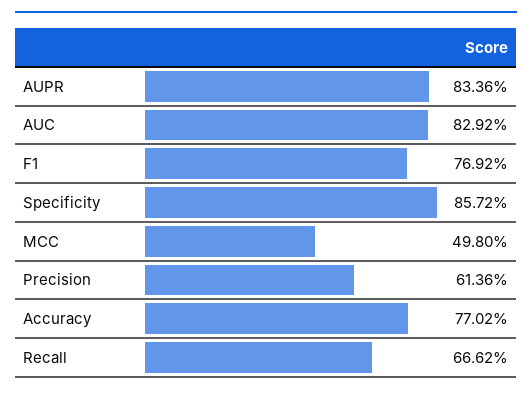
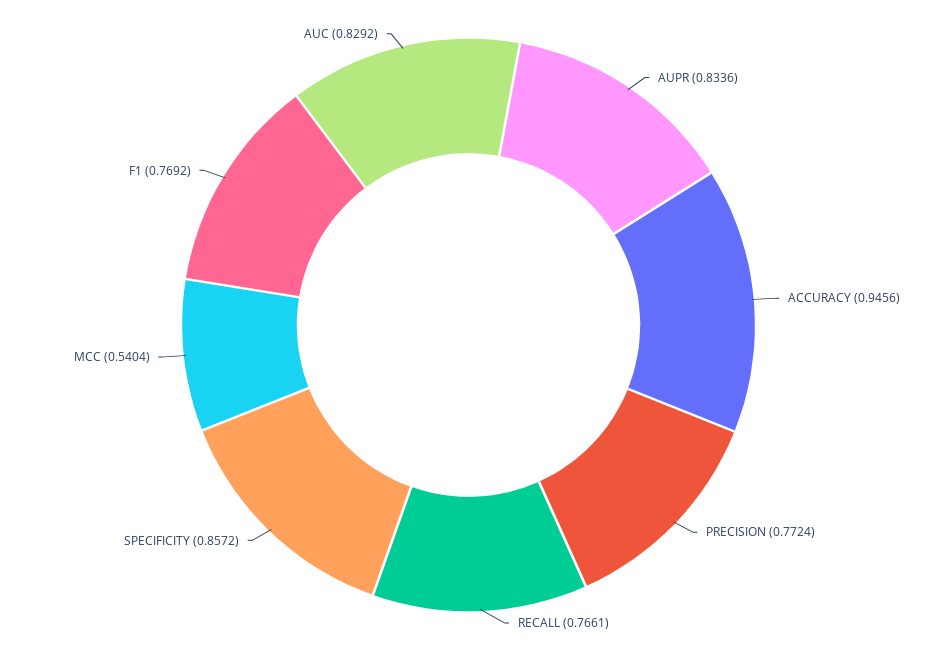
  {
    "AUPR": 0.8336,
    "AUC": 0.8292,
    "F1": 0.7692,
    "Specificity": 0.8572,
-   "MCC": 0.498,
+   "MCC": 0.5404,
-   "Precision": 0.6136,
+   "Precision": 0.7724,
-   "Accuracy": 0.7702,
+   "Accuracy": 0.9456,
-   "Recall": 0.6662
+   "Recall": 0.7661
  }

